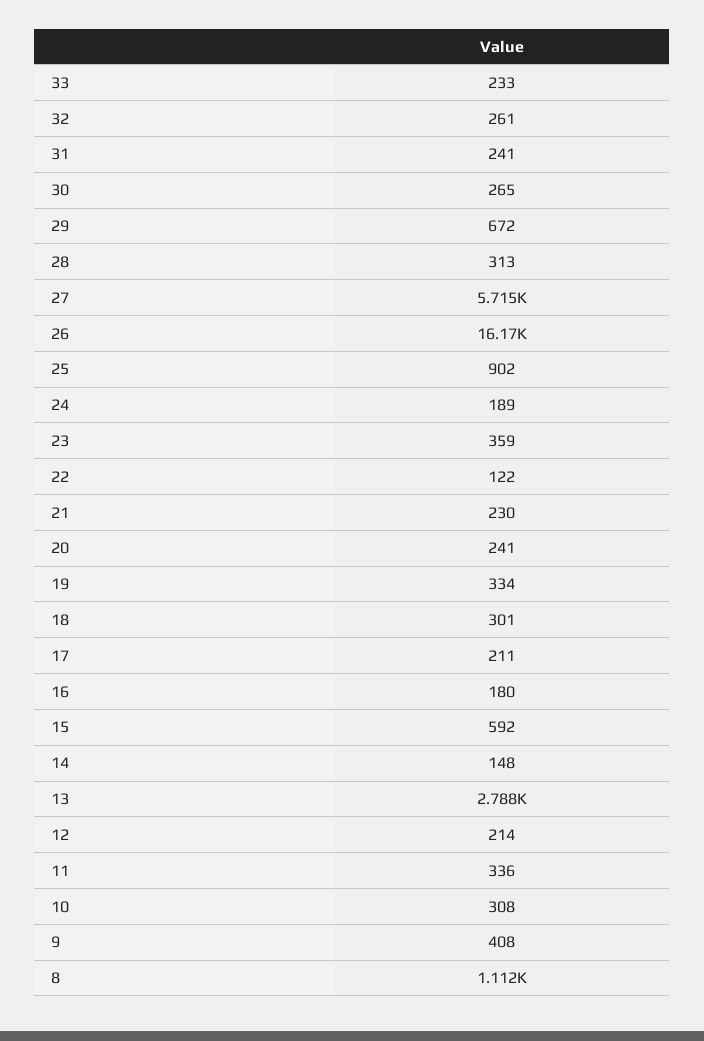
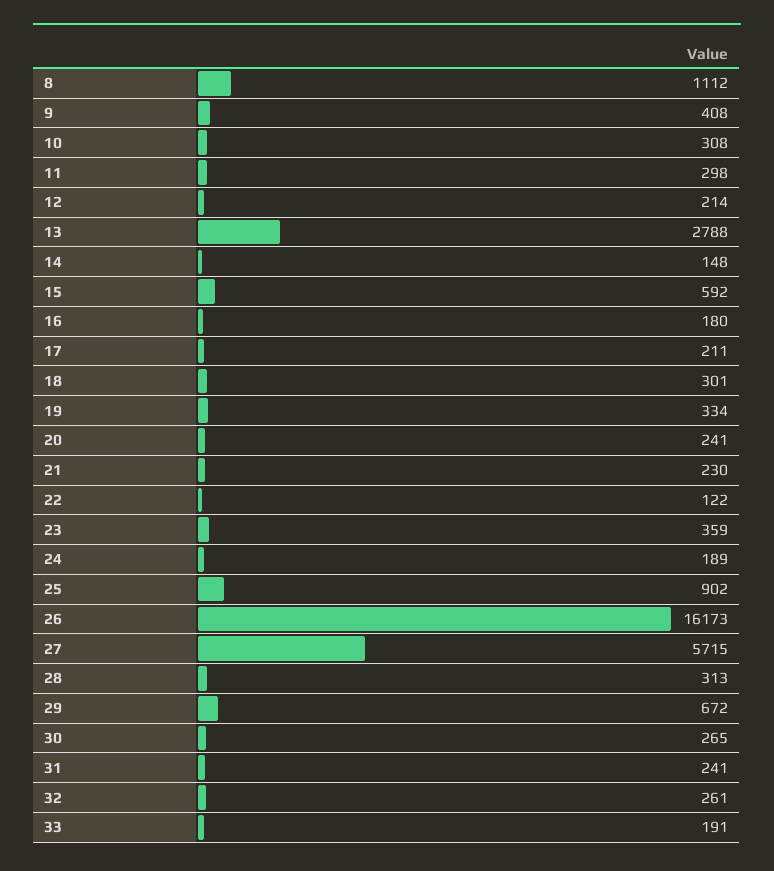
  {
-   "33": 233,
+   "33": 191,
    "32": 261,
    "31": 241,
    "30": 265,
    "29": 672,
    "28": 313,
    "27": 5715,
    "26": 16173,
    "25": 902,
    "24": 189,
    "23": 359,
    "22": 122,
    "21": 230,
    "20": 241,
    "19": 334,
    "18": 301,
    "17": 211,
    "16": 180,
    "15": 592,
    "14": 148,
    "13": 2788,
    "12": 214,
-   "11": 336,
+   "11": 298,
    "10": 308,
    "9": 408,
    "8": 1112
  }

